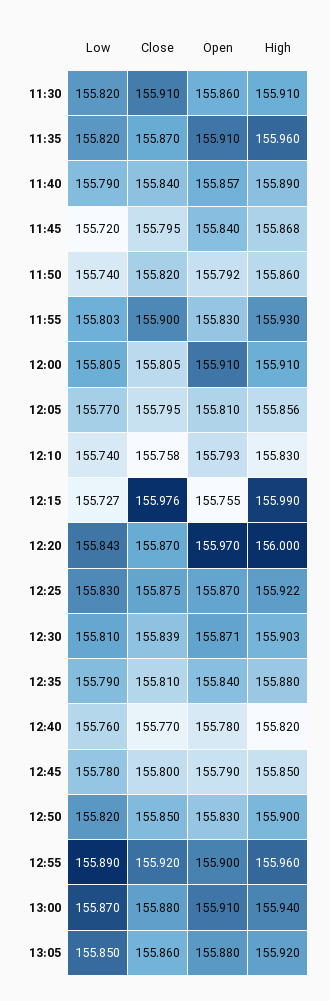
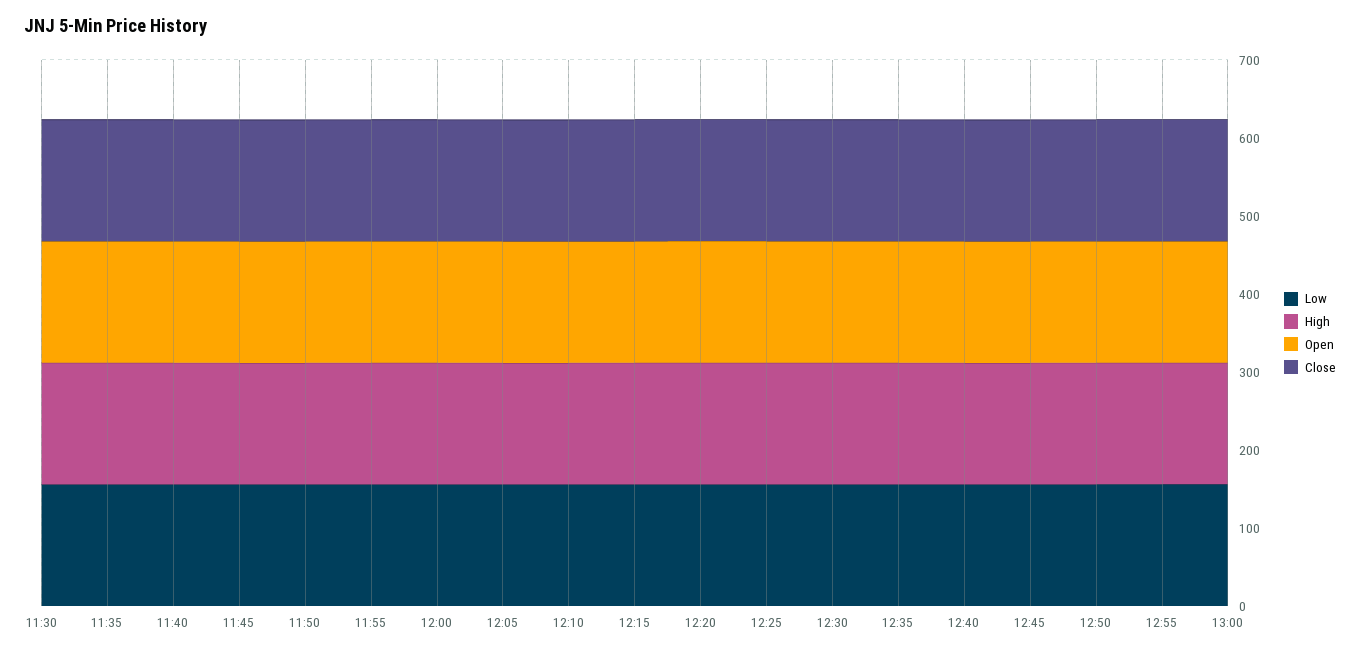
  {
    "Low": {
      "11:30": 155.82,
      "11:35": 155.82,
      "11:40": 155.79,
      "11:45": 155.72,
      "11:50": 155.74,
      "11:55": 155.803,
      "12:00": 155.805,
      "12:05": 155.77,
      "12:10": 155.74,
      "12:15": 155.727,
      "12:20": 155.843,
      "12:25": 155.83,
      "12:30": 155.81,
      "12:35": 155.79,
      "12:40": 155.76,
      "12:45": 155.78,
      "12:50": 155.82,
      "12:55": 155.89,
-     "13:00": 155.87,
+     "13:00": 155.87
-     "13:05": 155.85
    },
    "Close": {
      "11:30": 155.91,
      "11:35": 155.87,
      "11:40": 155.84,
      "11:45": 155.795,
      "11:50": 155.82,
      "11:55": 155.9,
      "12:00": 155.805,
      "12:05": 155.795,
      "12:10": 155.758,
      "12:15": 155.976,
      "12:20": 155.87,
      "12:25": 155.875,
      "12:30": 155.839,
      "12:35": 155.81,
      "12:40": 155.77,
      "12:45": 155.8,
      "12:50": 155.85,
      "12:55": 155.92,
-     "13:00": 155.88,
+     "13:00": 155.88
-     "13:05": 155.86
    },
    "Open": {
      "11:30": 155.86,
      "11:35": 155.91,
      "11:40": 155.857,
      "11:45": 155.84,
      "11:50": 155.792,
      "11:55": 155.83,
      "12:00": 155.91,
      "12:05": 155.81,
      "12:10": 155.793,
      "12:15": 155.755,
      "12:20": 155.97,
      "12:25": 155.87,
      "12:30": 155.871,
      "12:35": 155.84,
      "12:40": 155.78,
      "12:45": 155.79,
      "12:50": 155.83,
      "12:55": 155.9,
-     "13:00": 155.91,
+     "13:00": 155.91
-     "13:05": 155.88
    },
    "High": {
      "11:30": 155.91,
      "11:35": 155.96,
      "11:40": 155.89,
      "11:45": 155.868,
      "11:50": 155.86,
      "11:55": 155.93,
      "12:00": 155.91,
      "12:05": 155.856,
      "12:10": 155.83,
      "12:15": 155.99,
      "12:20": 156,
      "12:25": 155.922,
      "12:30": 155.903,
      "12:35": 155.88,
      "12:40": 155.82,
      "12:45": 155.85,
      "12:50": 155.9,
      "12:55": 155.96,
-     "13:00": 155.94,
+     "13:00": 155.94
-     "13:05": 155.92
    }
  }

